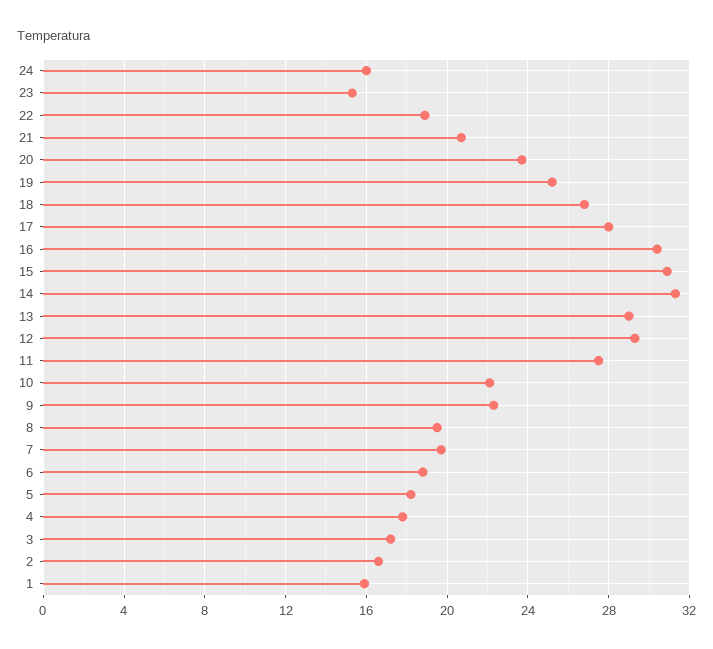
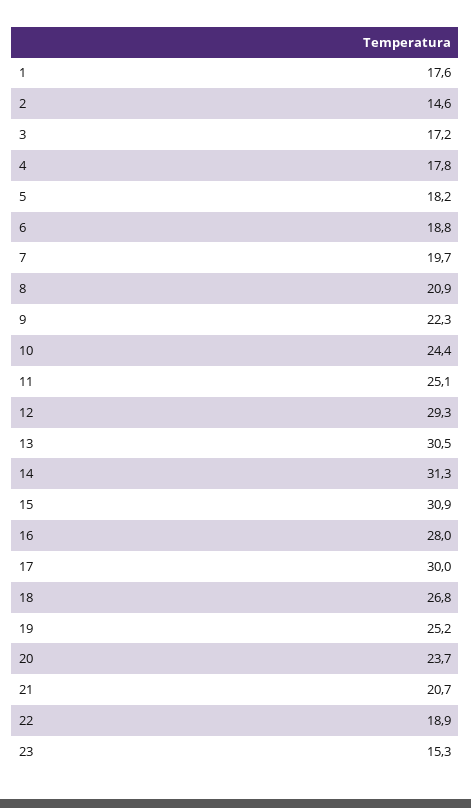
  {
-   "24": 16,
    "23": 15.3,
    "22": 18.9,
    "21": 20.7,
    "20": 23.7,
    "19": 25.2,
    "18": 26.8,
-   "17": 28,
+   "17": 30,
-   "16": 30.5,
+   "16": 28,
    "15": 30.9,
    "14": 31.3,
-   "13": 29,
+   "13": 30.5,
    "12": 29.3,
-   "11": 27.5,
+   "11": 25.1,
-   "10": 22,
+   "10": 24.4,
    "9": 22.3,
-   "8": 19.5,
+   "8": 20.9,
    "7": 19.7,
    "6": 18.8,
    "5": 18.2,
    "4": 17.8,
    "3": 17.2,
-   "2": 16.5,
+   "2": 14.6,
-   "1": 16
+   "1": 17.6
  }

